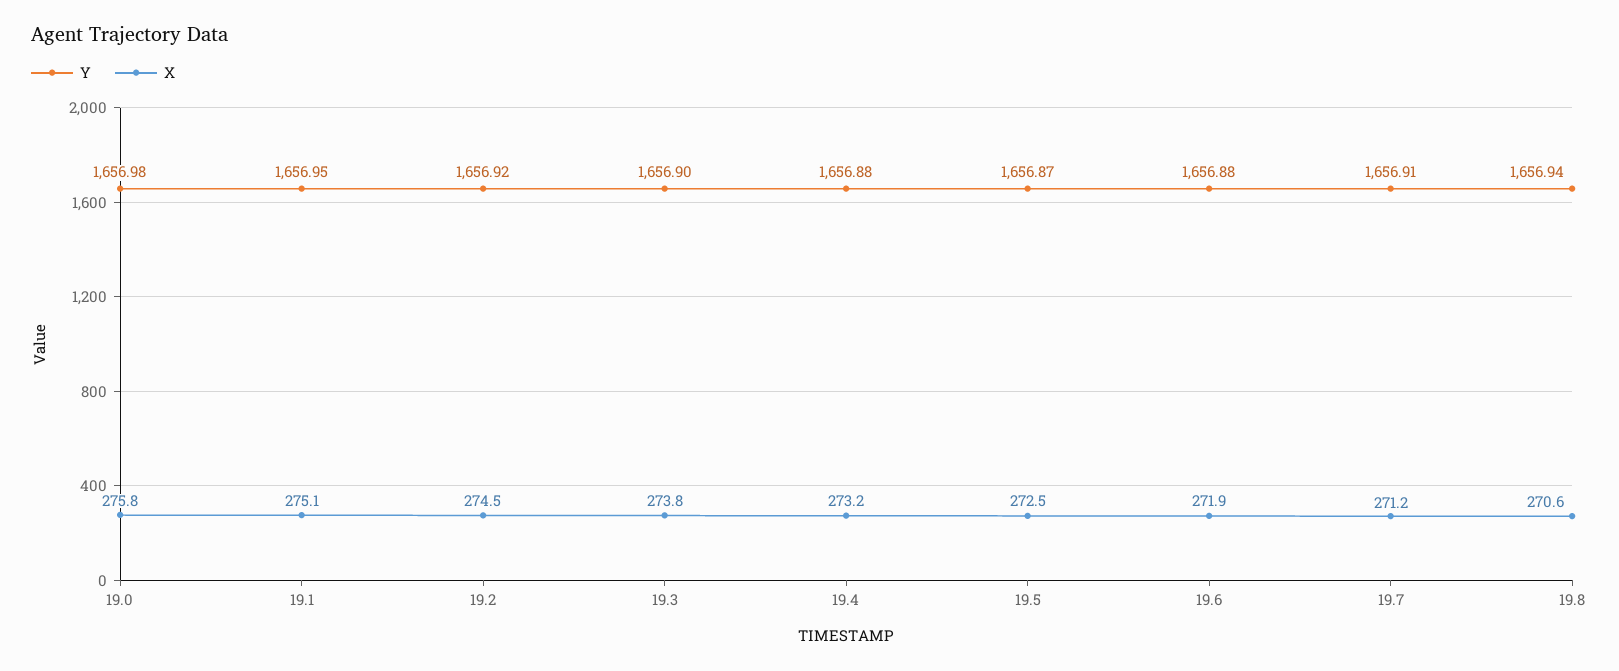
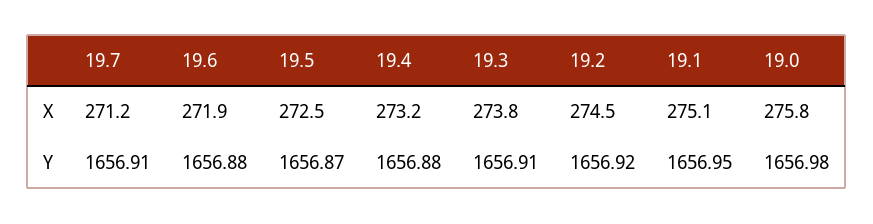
  {
    "Y": {
      "19.0": 1656.98,
      "19.1": 1656.95,
      "19.2": 1656.92,
-     "19.3": 1656.9,
+     "19.3": 1656.91,
      "19.4": 1656.88,
      "19.5": 1656.87,
      "19.6": 1656.88,
-     "19.7": 1656.91,
+     "19.7": 1656.91
-     "19.8": 1656.94
    },
    "X": {
      "19.0": 275.8,
      "19.1": 275.1,
      "19.2": 274.5,
      "19.3": 273.8,
      "19.4": 273.2,
      "19.5": 272.5,
      "19.6": 271.9,
-     "19.7": 271.2,
+     "19.7": 271.2
-     "19.8": 270.6
    }
  }

